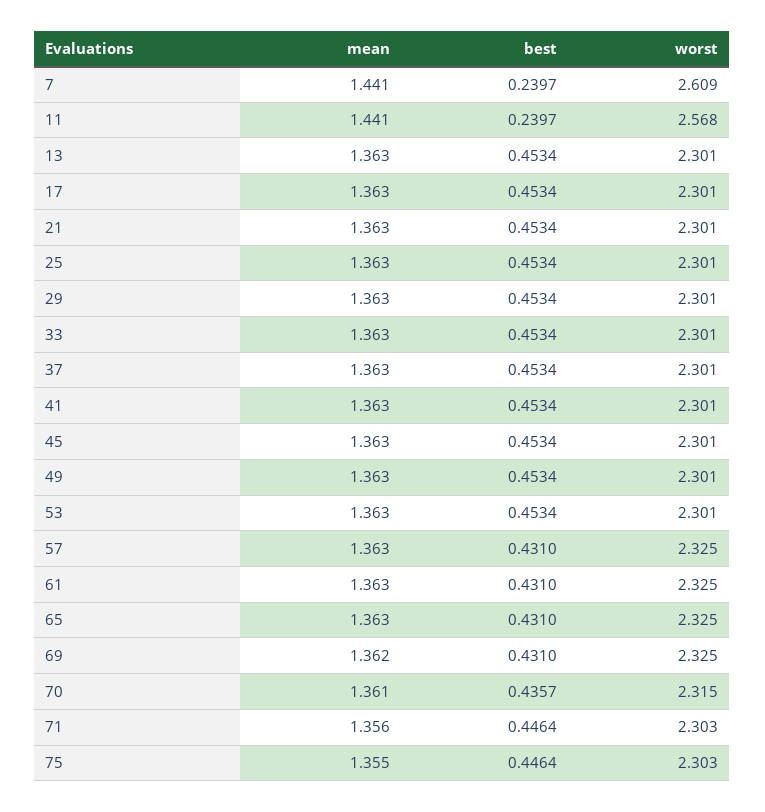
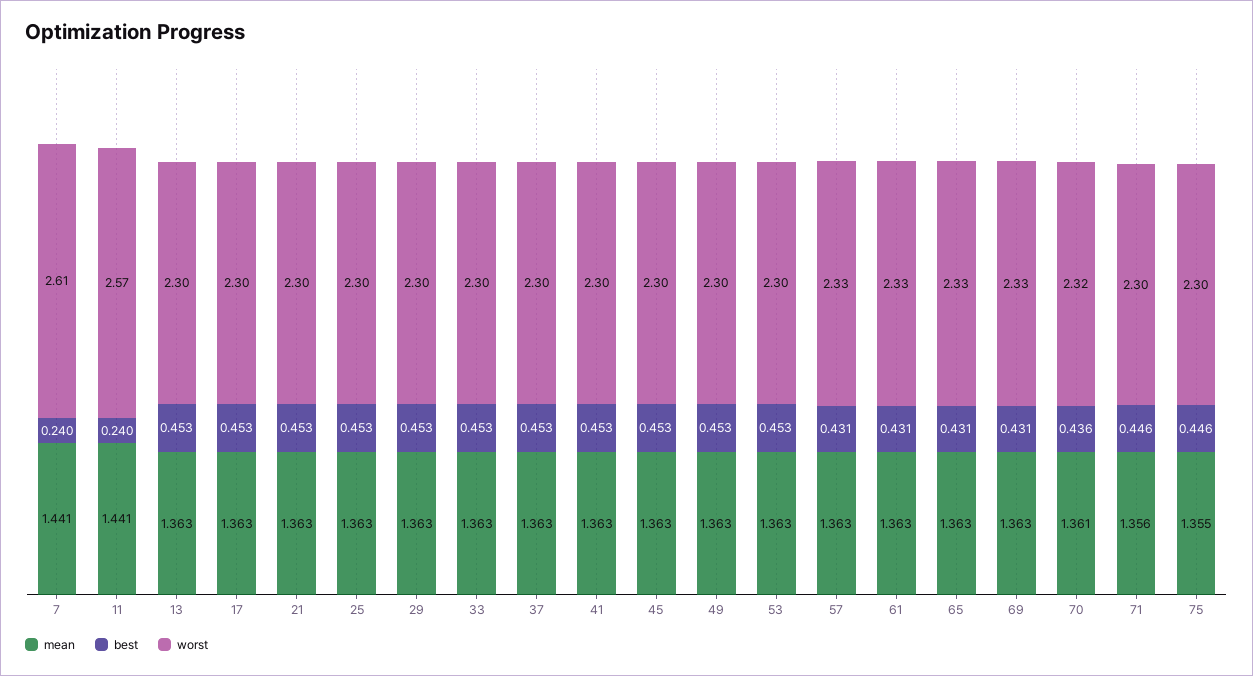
  {
    "mean": {
      "7": 1.441,
      "11": 1.441,
      "13": 1.363,
      "17": 1.363,
      "21": 1.363,
      "25": 1.363,
      "29": 1.363,
      "33": 1.363,
      "37": 1.363,
      "41": 1.363,
      "45": 1.363,
      "49": 1.363,
      "53": 1.363,
      "57": 1.363,
      "61": 1.363,
      "65": 1.363,
-     "69": 1.362,
+     "69": 1.363,
      "70": 1.361,
      "71": 1.356,
      "75": 1.355
    },
    "best": {
      "7": 0.2397,
      "11": 0.2397,
      "13": 0.4534,
      "17": 0.4534,
      "21": 0.4534,
      "25": 0.4534,
      "29": 0.4534,
      "33": 0.4534,
      "37": 0.4534,
      "41": 0.4534,
      "45": 0.4534,
      "49": 0.4534,
      "53": 0.4534,
      "57": 0.431,
      "61": 0.431,
      "65": 0.431,
      "69": 0.431,
      "70": 0.4357,
      "71": 0.4464,
      "75": 0.4464
    },
    "worst": {
      "7": 2.609,
      "11": 2.568,
      "13": 2.301,
      "17": 2.301,
      "21": 2.301,
      "25": 2.301,
      "29": 2.301,
      "33": 2.301,
      "37": 2.301,
      "41": 2.301,
      "45": 2.301,
      "49": 2.301,
      "53": 2.301,
      "57": 2.325,
      "61": 2.325,
      "65": 2.325,
      "69": 2.325,
      "70": 2.315,
      "71": 2.303,
      "75": 2.303
    }
  }

